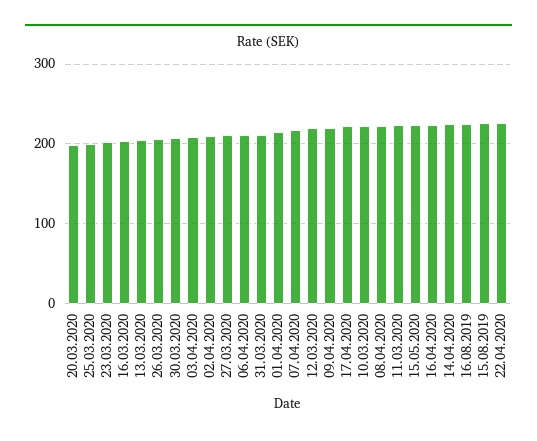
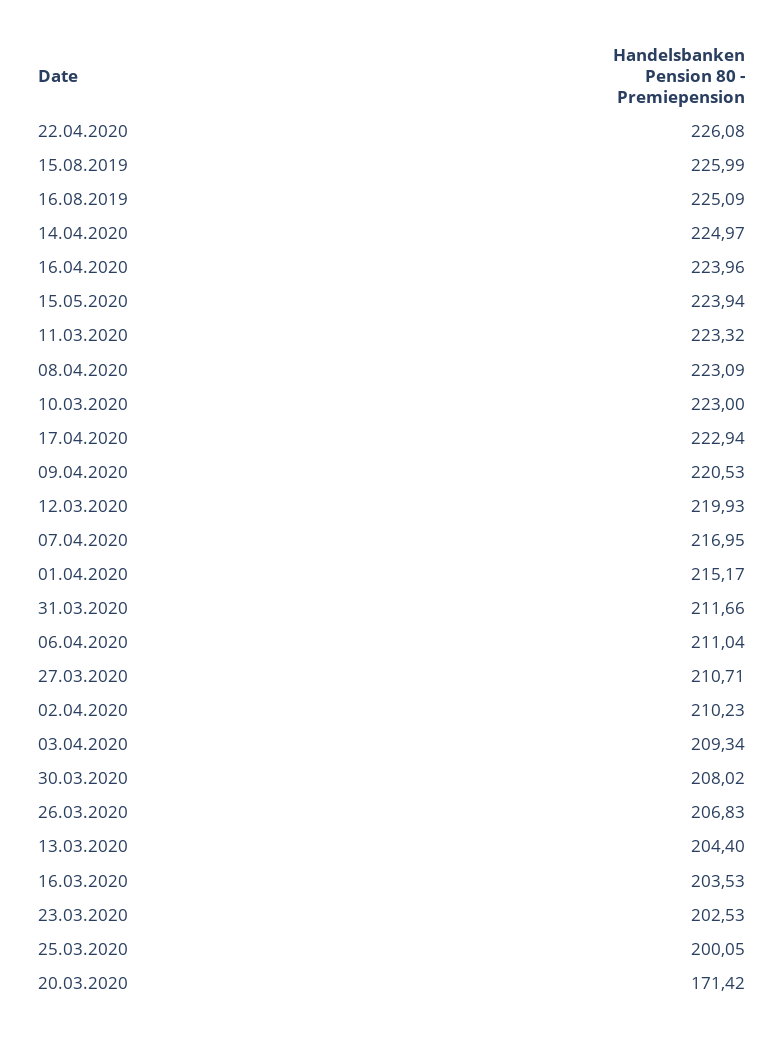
  {
-   "20.03.2020": 200,
+   "20.03.2020": 171.42,
    "25.03.2020": 200.05,
    "23.03.2020": 202.53,
    "16.03.2020": 203.53,
    "13.03.2020": 204.4,
    "26.03.2020": 206.83,
    "30.03.2020": 208.02,
    "03.04.2020": 209.34,
    "02.04.2020": 210.23,
    "27.03.2020": 210.71,
    "06.04.2020": 211.04,
    "31.03.2020": 211.66,
    "01.04.2020": 215.17,
    "07.04.2020": 216.95,
    "12.03.2020": 219.93,
    "09.04.2020": 220.53,
    "17.04.2020": 222.94,
    "10.03.2020": 223,
    "08.04.2020": 223.09,
    "11.03.2020": 223.32,
    "15.05.2020": 223.94,
    "16.04.2020": 223.96,
    "14.04.2020": 224.97,
    "16.08.2019": 225.09,
    "15.08.2019": 225.99,
    "22.04.2020": 226.08
  }

